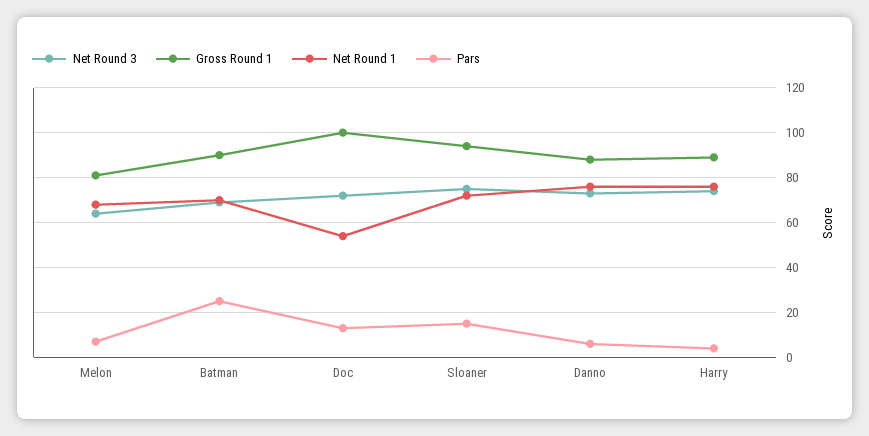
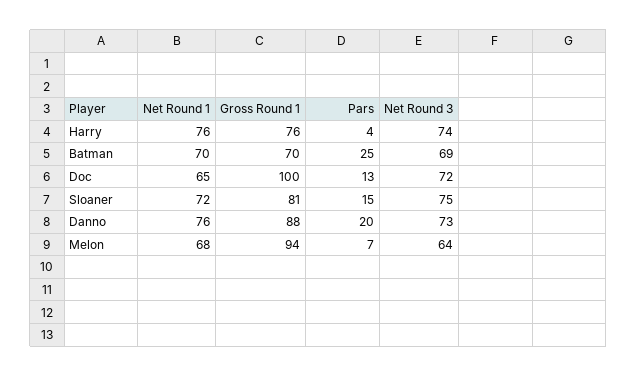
  {
    "Net Round 3": {
      "Melon": 64,
      "Batman": 69,
      "Doc": 72,
      "Sloaner": 75,
      "Danno": 73,
      "Harry": 74
    },
    "Gross Round 1": {
-     "Melon": 80,
+     "Melon": 94,
-     "Batman": 90,
+     "Batman": 70,
      "Doc": 100,
-     "Sloaner": 95,
+     "Sloaner": 81,
      "Danno": 88,
-     "Harry": 90
+     "Harry": 76
    },
    "Net Round 1": {
      "Melon": 68,
      "Batman": 70,
-     "Doc": 55,
+     "Doc": 65,
      "Sloaner": 72,
      "Danno": 76,
      "Harry": 76
    },
    "Pars": {
      "Melon": 7,
      "Batman": 25,
      "Doc": 13,
      "Sloaner": 15,
-     "Danno": 5,
+     "Danno": 20,
      "Harry": 4
    }
  }

